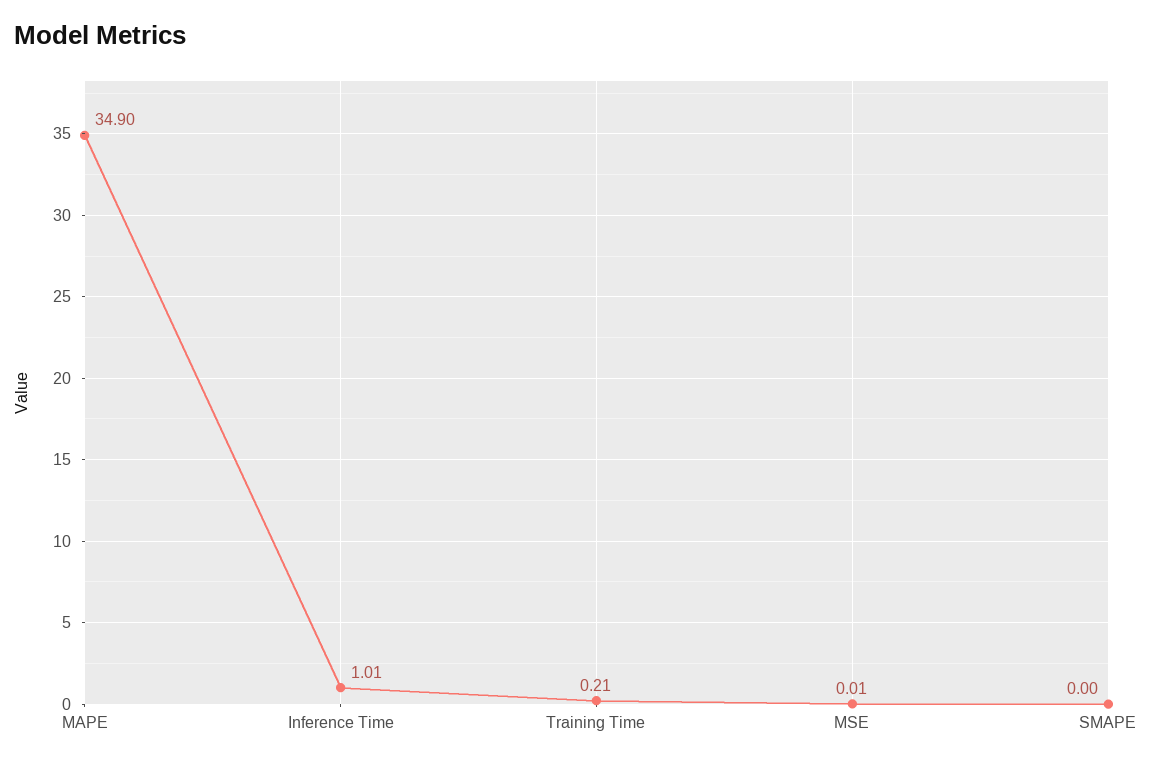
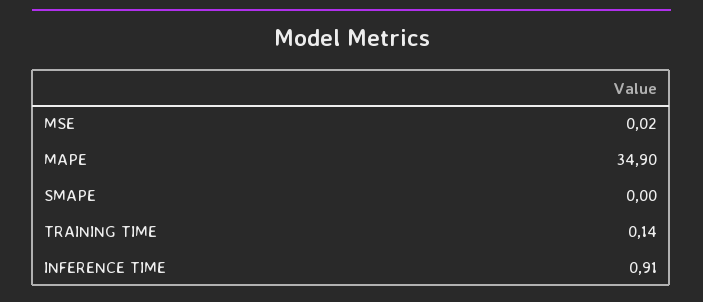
  {
    "MAPE": 34.9,
-   "Inference Time": 1.01,
+   "Inference Time": 0.91,
-   "Training Time": 0.21,
+   "Training Time": 0.14,
-   "MSE": 0.01,
+   "MSE": 0.02,
    "SMAPE": 0
  }

